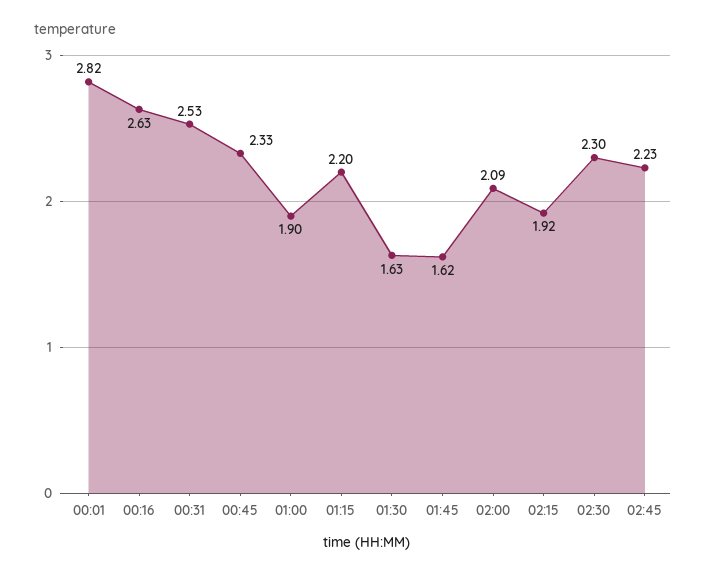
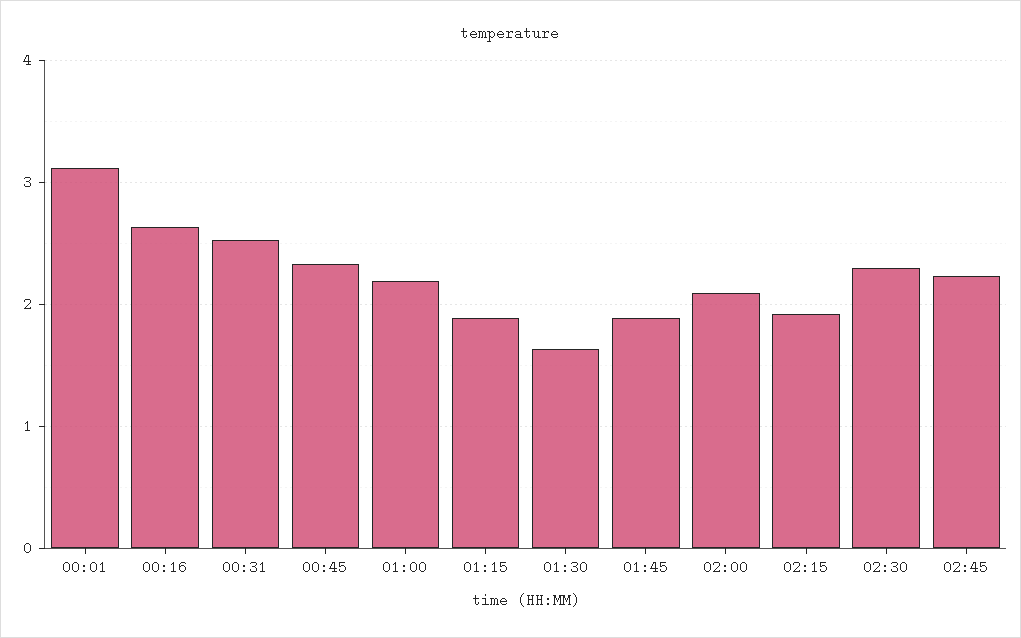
  {
-   "00:01": 2.82,
+   "00:01": 3.1,
    "00:16": 2.63,
    "00:31": 2.53,
    "00:45": 2.33,
-   "01:00": 1.9,
+   "01:00": 2.2,
-   "01:15": 2.2,
+   "01:15": 1.9,
    "01:30": 1.63,
-   "01:45": 1.62,
+   "01:45": 1.9,
    "02:00": 2.09,
    "02:15": 1.92,
    "02:30": 2.3,
    "02:45": 2.23
  }

